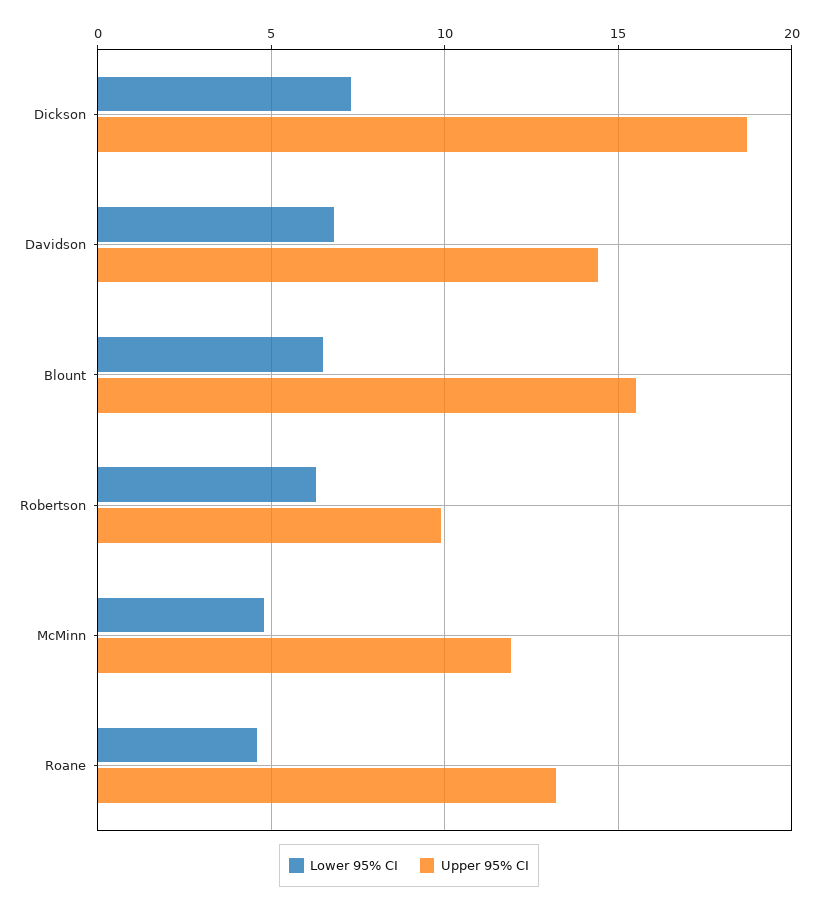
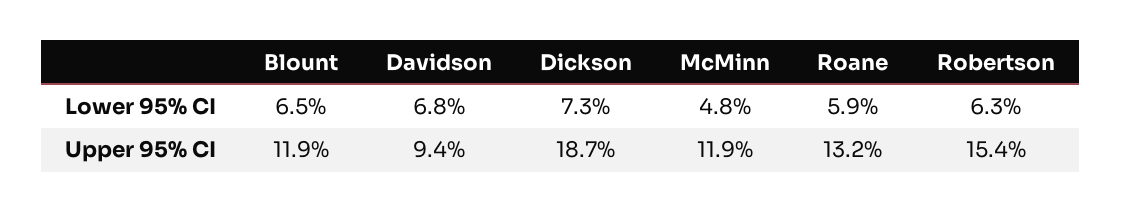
  {
    "Lower 95% CI": {
      "Dickson": 7.3,
      "Davidson": 6.8,
      "Blount": 6.5,
      "Robertson": 6.3,
      "McMinn": 4.8,
-     "Roane": 4.5
+     "Roane": 5.9
    },
    "Upper 95% CI": {
      "Dickson": 18.7,
-     "Davidson": 14.5,
+     "Davidson": 9.4,
-     "Blount": 15.5,
+     "Blount": 11.9,
-     "Robertson": 10,
+     "Robertson": 15.4,
      "McMinn": 11.9,
      "Roane": 13.2
    }
  }

